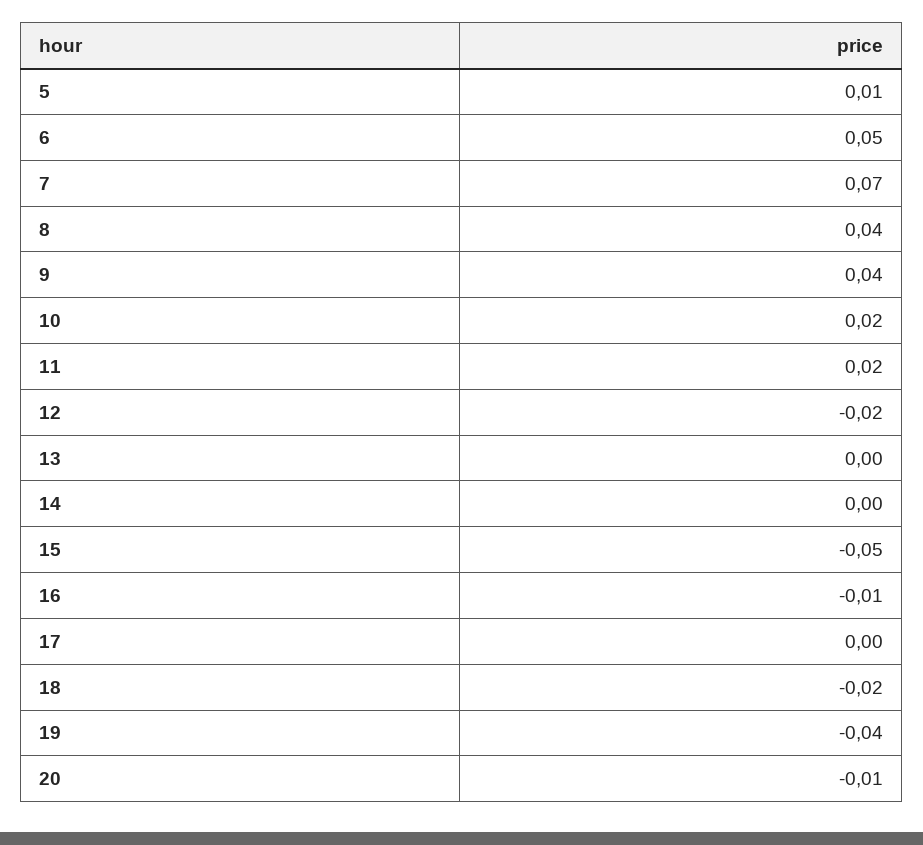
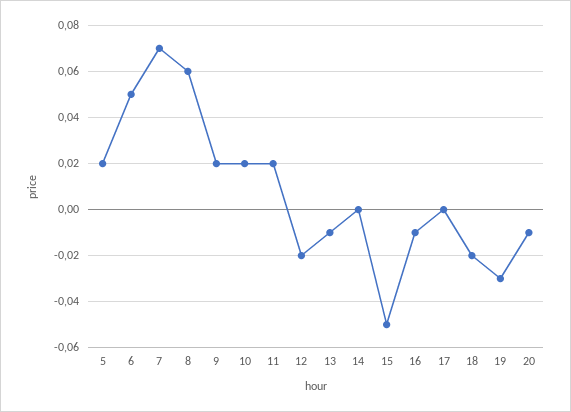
  {
-   "5": 0.01,
+   "5": 0.02,
    "6": 0.05,
    "7": 0.07,
-   "8": 0.04,
+   "8": 0.06,
-   "9": 0.04,
+   "9": 0.02,
    "10": 0.02,
    "11": 0.02,
    "12": -0.02,
-   "13": 0,
+   "13": -0.01,
    "14": 0,
    "15": -0.05,
    "16": -0.01,
    "17": 0,
    "18": -0.02,
-   "19": -0.04,
+   "19": -0.03,
    "20": -0.01
  }

